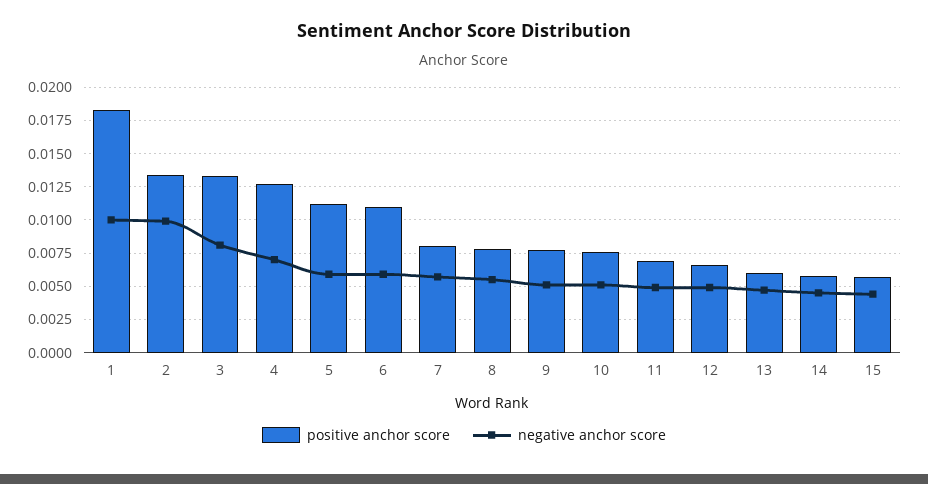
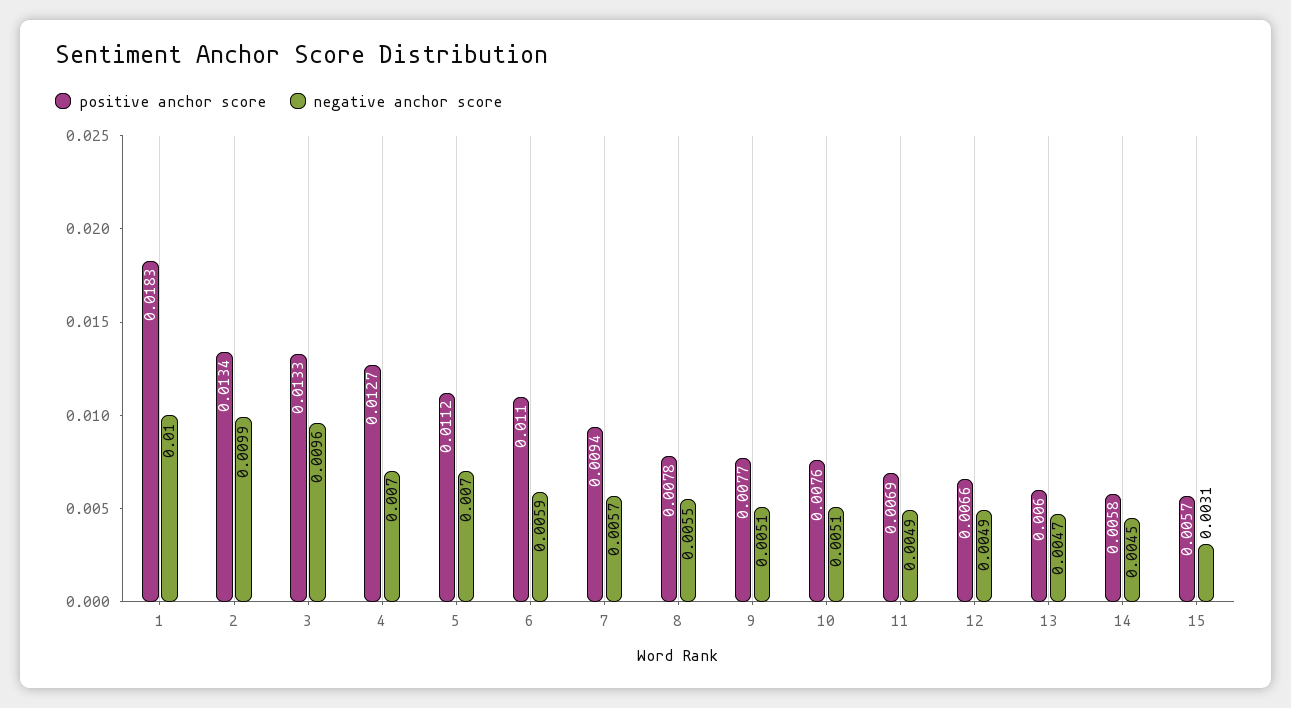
  {
    "positive anchor score": {
      "1": 0.0183,
      "2": 0.0134,
      "3": 0.0133,
      "4": 0.0127,
      "5": 0.0112,
      "6": 0.011,
-     "7": 0.008,
+     "7": 0.0094,
      "8": 0.0078,
      "9": 0.0077,
      "10": 0.0076,
      "11": 0.0069,
      "12": 0.0066,
      "13": 0.006,
      "14": 0.0058,
      "15": 0.0057
    },
    "negative anchor score": {
      "1": 0.01,
      "2": 0.0099,
-     "3": 0.008,
+     "3": 0.0096,
      "4": 0.007,
-     "5": 0.006,
+     "5": 0.007,
      "6": 0.0059,
      "7": 0.0057,
      "8": 0.0055,
      "9": 0.0051,
      "10": 0.0051,
      "11": 0.0049,
      "12": 0.0049,
      "13": 0.0047,
      "14": 0.0045,
-     "15": 0.0045
+     "15": 0.0031
    }
  }

